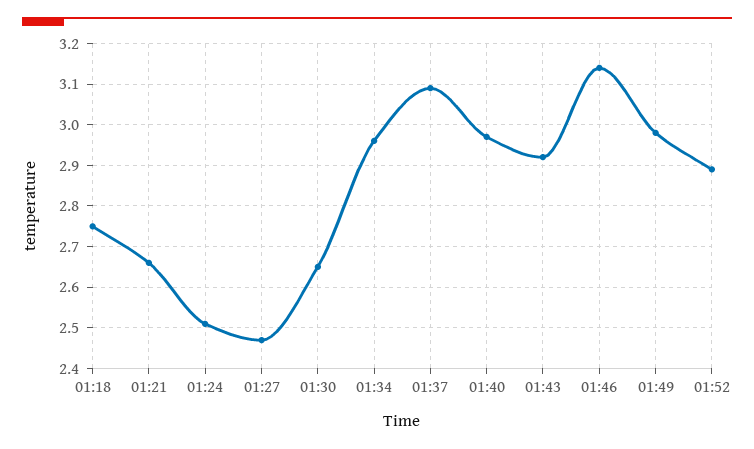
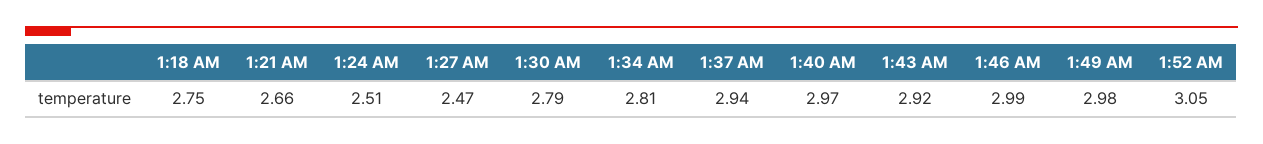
  {
    "01:18": 2.75,
    "01:21": 2.66,
    "01:24": 2.51,
    "01:27": 2.47,
-   "01:30": 2.65,
+   "01:30": 2.79,
-   "01:34": 2.95,
+   "01:34": 2.81,
-   "01:37": 3.1,
+   "01:37": 2.94,
    "01:40": 2.97,
    "01:43": 2.92,
-   "01:46": 3.15,
+   "01:46": 2.99,
    "01:49": 2.98,
-   "01:52": 2.9
+   "01:52": 3.05
  }

